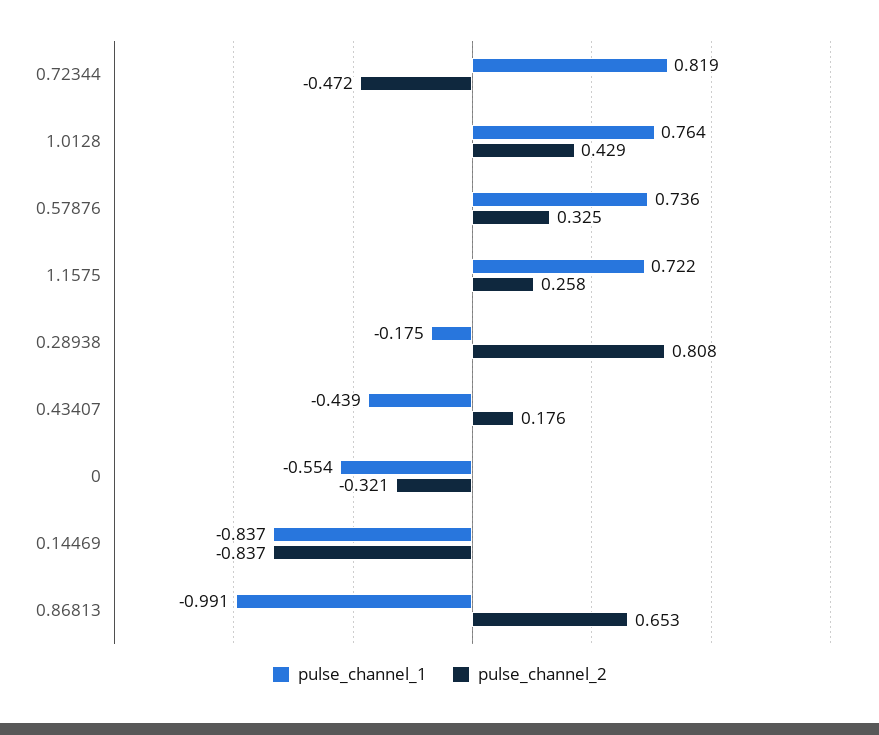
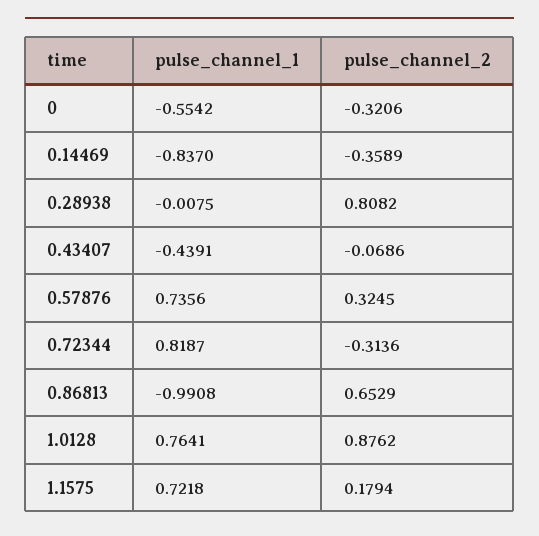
  {
    "pulse_channel_1": {
      "0.72344": 0.8187,
      "1.0128": 0.7641,
      "0.57876": 0.7356,
      "1.1575": 0.7218,
-     "0.28938": -0.175,
+     "0.28938": -0.0075,
      "0.43407": -0.4391,
      "0": -0.5542,
      "0.14469": -0.837,
      "0.86813": -0.9908
    },
    "pulse_channel_2": {
-     "0.72344": -0.472,
+     "0.72344": -0.3136,
-     "1.0128": 0.429,
+     "1.0128": 0.8762,
      "0.57876": 0.3245,
-     "1.1575": 0.258,
+     "1.1575": 0.1794,
      "0.28938": 0.8082,
-     "0.43407": 0.176,
+     "0.43407": -0.0686,
      "0": -0.3206,
-     "0.14469": -0.837,
+     "0.14469": -0.3589,
      "0.86813": 0.6529
    }
  }

